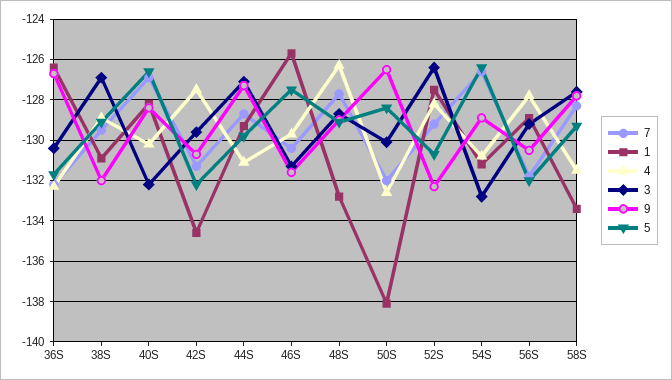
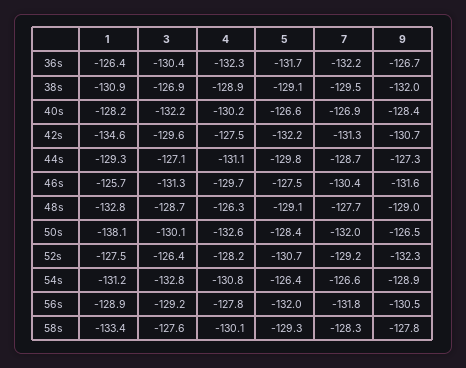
  {
    "7": {
      "36S": -132.2,
      "38S": -129.5,
      "40S": -126.9,
      "42S": -131.3,
      "44S": -128.7,
      "46S": -130.4,
      "48S": -127.7,
      "50S": -132,
      "52S": -129.2,
      "54S": -126.6,
      "56S": -131.8,
      "58S": -128.3
    },
    "1": {
      "36S": -126.4,
      "38S": -130.9,
      "40S": -128.2,
      "42S": -134.6,
      "44S": -129.3,
      "46S": -125.7,
      "48S": -132.8,
      "50S": -138.1,
      "52S": -127.5,
      "54S": -131.2,
      "56S": -128.9,
      "58S": -133.4
    },
    "4": {
      "36S": -132.3,
      "38S": -128.9,
      "40S": -130.2,
      "42S": -127.5,
      "44S": -131.1,
      "46S": -129.7,
      "48S": -126.3,
      "50S": -132.6,
      "52S": -128.2,
      "54S": -130.8,
      "56S": -127.8,
-     "58S": -131.5
+     "58S": -130.1
    },
    "3": {
      "36S": -130.4,
      "38S": -126.9,
      "40S": -132.2,
      "42S": -129.6,
      "44S": -127.1,
      "46S": -131.3,
      "48S": -128.7,
      "50S": -130.1,
      "52S": -126.4,
      "54S": -132.8,
      "56S": -129.2,
      "58S": -127.6
    },
    "9": {
      "36S": -126.7,
      "38S": -132,
      "40S": -128.4,
      "42S": -130.7,
      "44S": -127.3,
      "46S": -131.6,
      "48S": -129,
      "50S": -126.5,
      "52S": -132.3,
      "54S": -128.9,
      "56S": -130.5,
      "58S": -127.8
    },
    "5": {
      "36S": -131.7,
      "38S": -129.1,
      "40S": -126.6,
      "42S": -132.2,
      "44S": -129.8,
      "46S": -127.5,
      "48S": -129.1,
      "50S": -128.4,
      "52S": -130.7,
      "54S": -126.4,
      "56S": -132,
      "58S": -129.3
    }
  }

